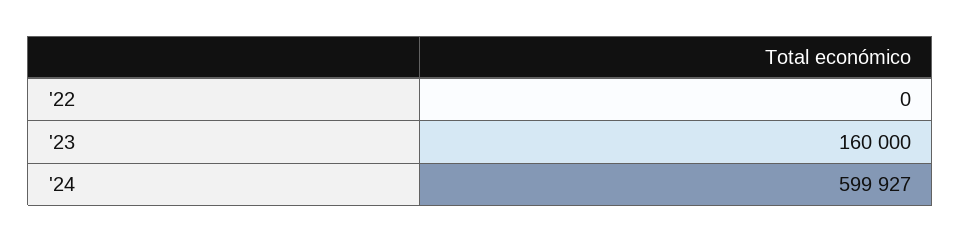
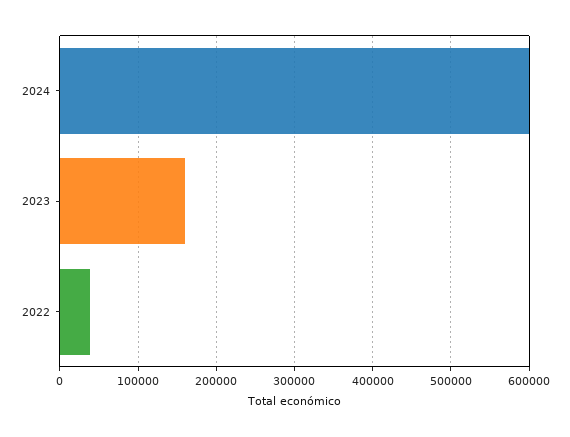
  {
-   "'22": 0,
+   "'22": 40000,
    "'23": 160000,
    "'24": 599927
  }

